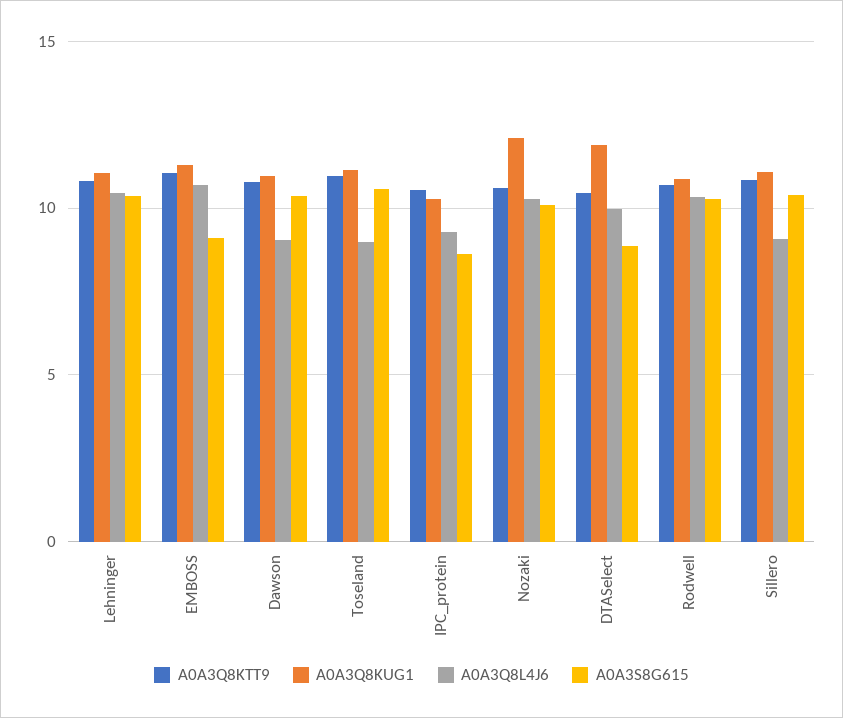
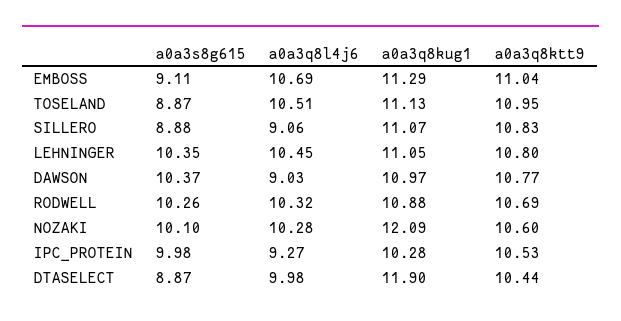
  {
    "A0A3Q8KTT9": {
      "Lehninger": 10.8,
      "EMBOSS": 11.04,
      "Dawson": 10.77,
      "Toseland": 10.95,
      "IPC_protein": 10.53,
      "Nozaki": 10.6,
      "DTASelect": 10.44,
      "Rodwell": 10.69,
      "Sillero": 10.83
    },
    "A0A3Q8KUG1": {
      "Lehninger": 11.05,
      "EMBOSS": 11.29,
      "Dawson": 10.97,
      "Toseland": 11.13,
      "IPC_protein": 10.28,
      "Nozaki": 12.09,
      "DTASelect": 11.9,
      "Rodwell": 10.88,
      "Sillero": 11.07
    },
    "A0A3Q8L4J6": {
      "Lehninger": 10.45,
      "EMBOSS": 10.69,
      "Dawson": 9.03,
-     "Toseland": 9,
+     "Toseland": 10.51,
      "IPC_protein": 9.27,
      "Nozaki": 10.28,
      "DTASelect": 9.98,
      "Rodwell": 10.32,
      "Sillero": 9.06
    },
    "A0A3S8G615": {
      "Lehninger": 10.35,
      "EMBOSS": 9.11,
      "Dawson": 10.37,
-     "Toseland": 10.5,
+     "Toseland": 8.87,
-     "IPC_protein": 8.5,
+     "IPC_protein": 9.98,
      "Nozaki": 10.1,
      "DTASelect": 8.87,
      "Rodwell": 10.26,
-     "Sillero": 10.5
+     "Sillero": 8.88
    }
  }

